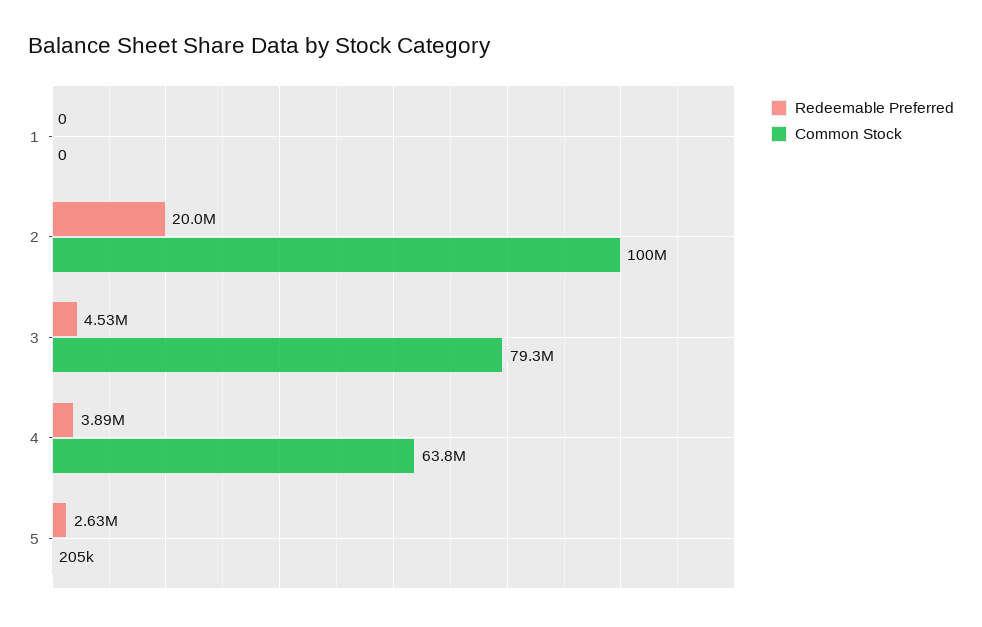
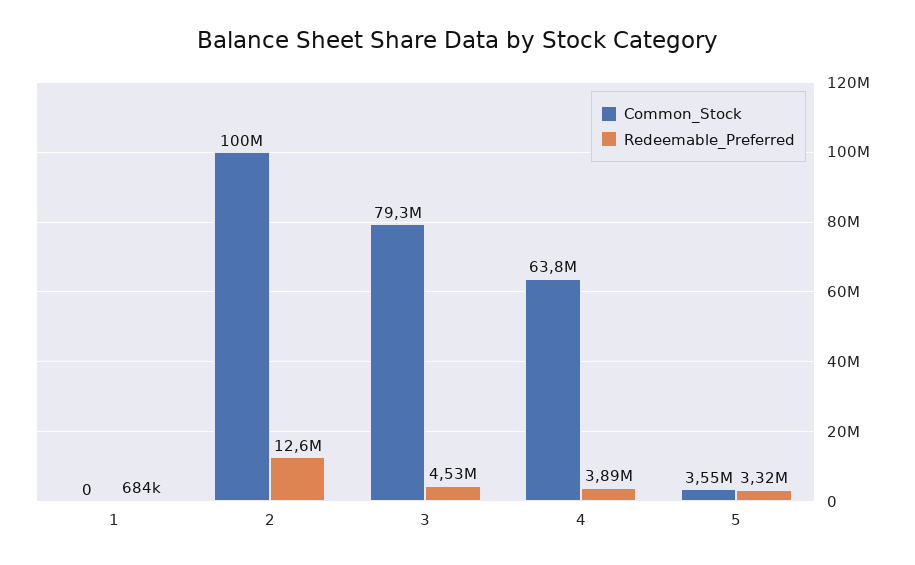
  {
    "Redeemable Preferred": {
-     "1": 0,
+     "1": 684000,
-     "2": 20000000,
+     "2": 12600000,
      "3": 4530000,
      "4": 3890000,
-     "5": 2630000
+     "5": 3320000
    },
    "Common Stock": {
      "1": 0,
      "2": 100000000,
      "3": 79300000,
      "4": 63800000,
-     "5": 205000
+     "5": 3550000
    }
  }

